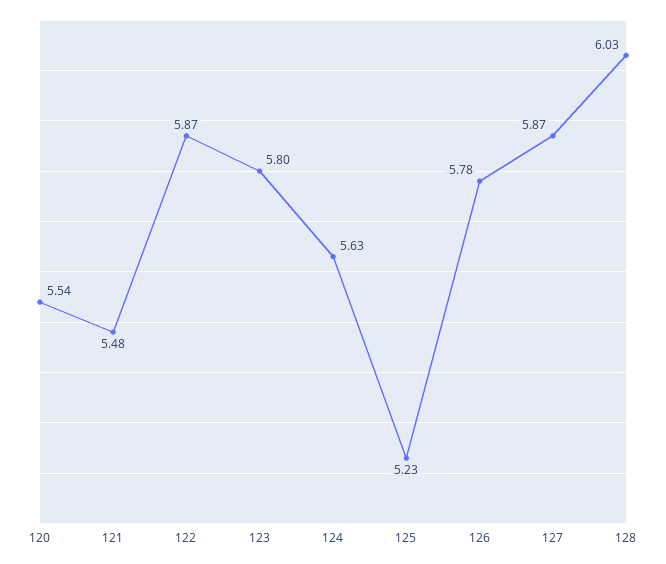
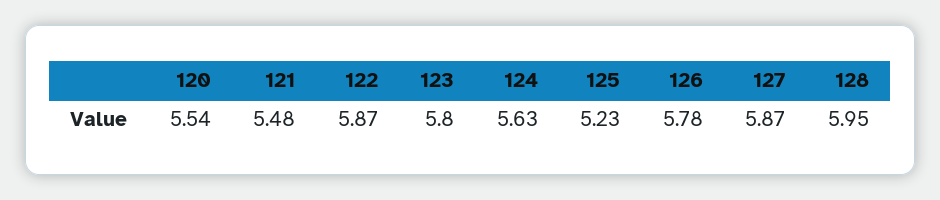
  {
    "120": 5.54,
    "121": 5.48,
    "122": 5.87,
    "123": 5.8,
    "124": 5.63,
    "125": 5.23,
    "126": 5.78,
    "127": 5.87,
-   "128": 6.03
+   "128": 5.95
  }

